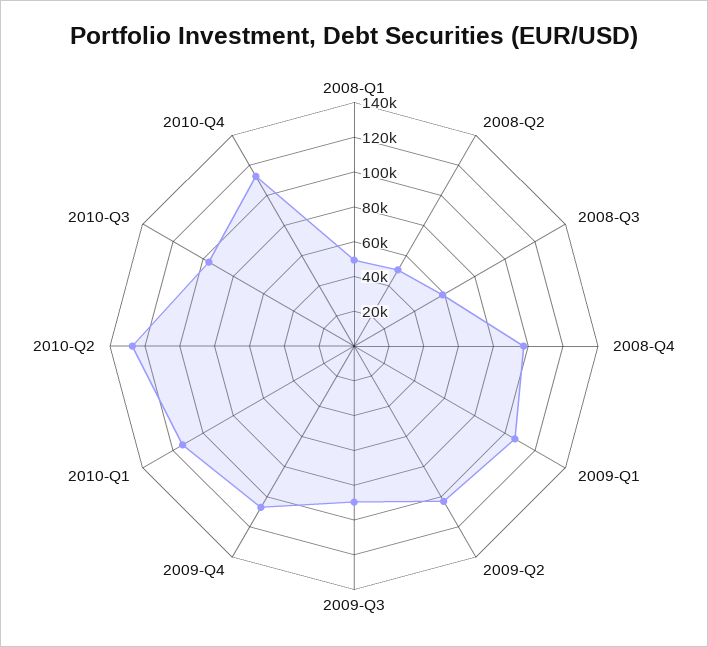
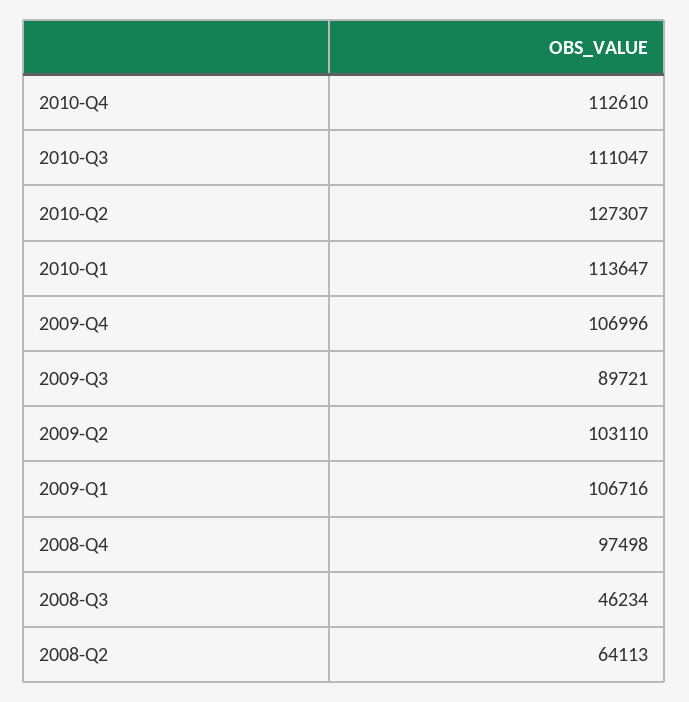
  {
-   "2008-Q1": 50000,
-   "2008-Q2": 50000,
+   "2008-Q2": 64113,
-   "2008-Q3": 60000,
+   "2008-Q3": 46234,
    "2008-Q4": 97498,
    "2009-Q1": 106716,
    "2009-Q2": 103110,
    "2009-Q3": 89721,
    "2009-Q4": 106996,
    "2010-Q1": 113647,
    "2010-Q2": 127307,
-   "2010-Q3": 95000,
+   "2010-Q3": 111047,
    "2010-Q4": 112610
  }

